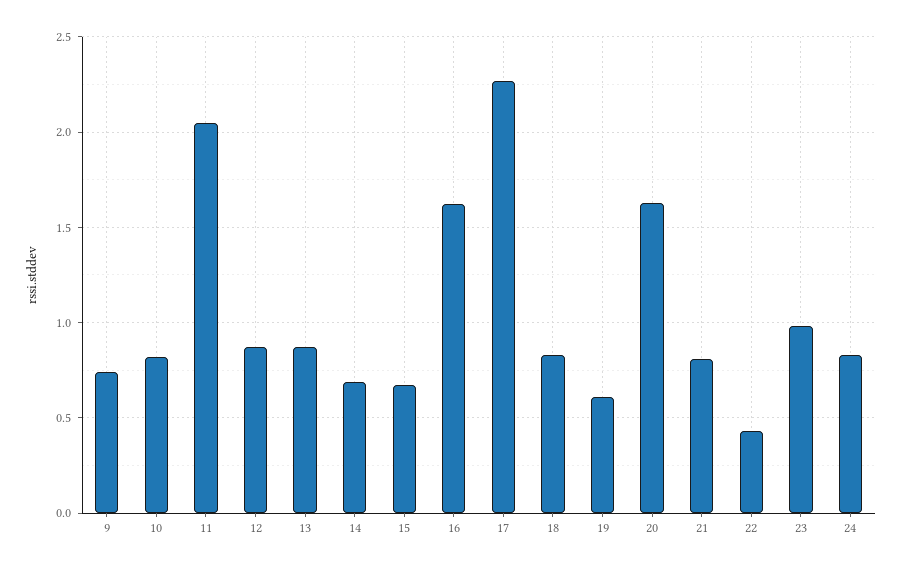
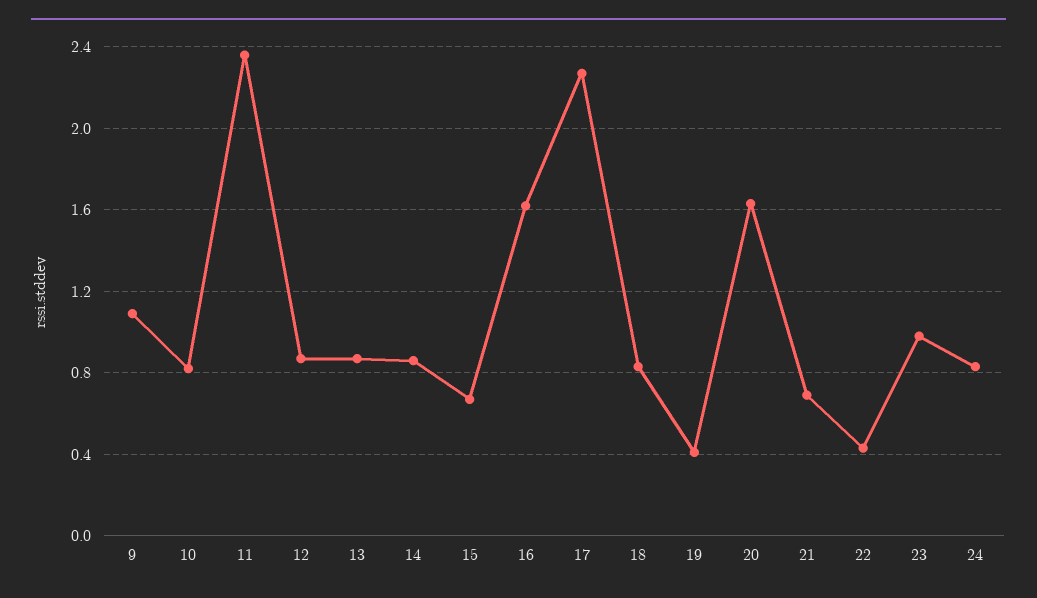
  {
-   "9": 0.75,
+   "9": 1.1,
    "10": 0.8,
-   "11": 2.05,
+   "11": 2.35,
    "12": 0.85,
    "13": 0.85,
-   "14": 0.7,
+   "14": 0.85,
    "15": 0.65,
    "16": 1.6,
    "17": 2.25,
    "18": 0.85,
-   "19": 0.6,
+   "19": 0.4,
    "20": 1.65,
-   "21": 0.8,
+   "21": 0.7,
    "22": 0.45,
    "23": 1,
    "24": 0.85
  }

